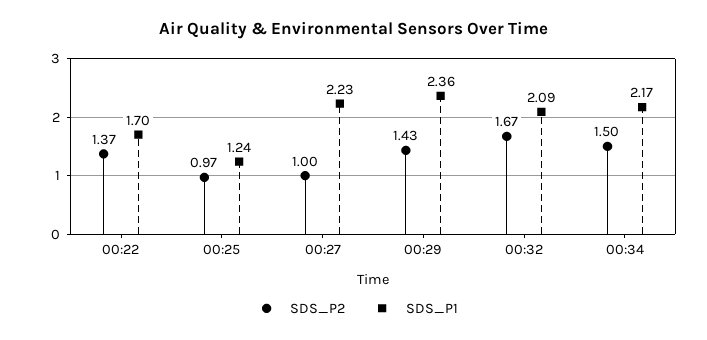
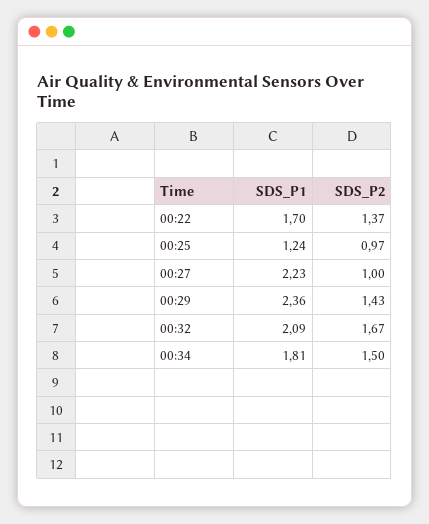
  {
    "SDS_P2": {
      "00:22": 1.37,
      "00:25": 0.97,
      "00:27": 1,
      "00:29": 1.43,
      "00:32": 1.67,
      "00:34": 1.5
    },
    "SDS_P1": {
      "00:22": 1.7,
      "00:25": 1.24,
      "00:27": 2.23,
      "00:29": 2.36,
      "00:32": 2.09,
-     "00:34": 2.17
+     "00:34": 1.81
    }
  }

